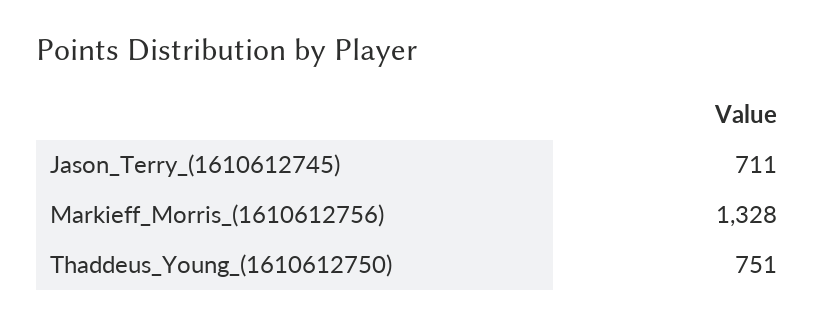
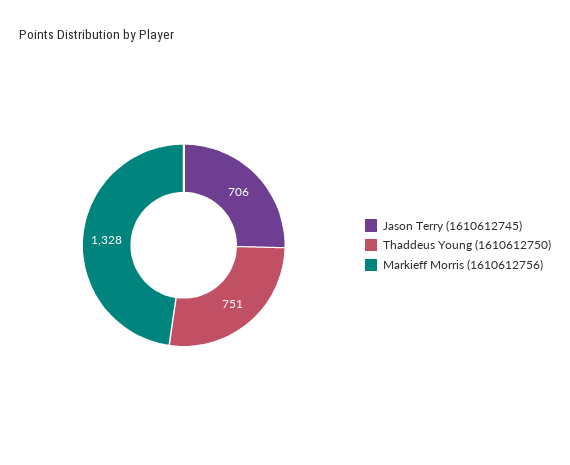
  {
-   "Jason_Terry_(1610612745)": 711,
+   "Jason_Terry_(1610612745)": 706,
    "Markieff_Morris_(1610612756)": 1328,
    "Thaddeus_Young_(1610612750)": 751
  }

